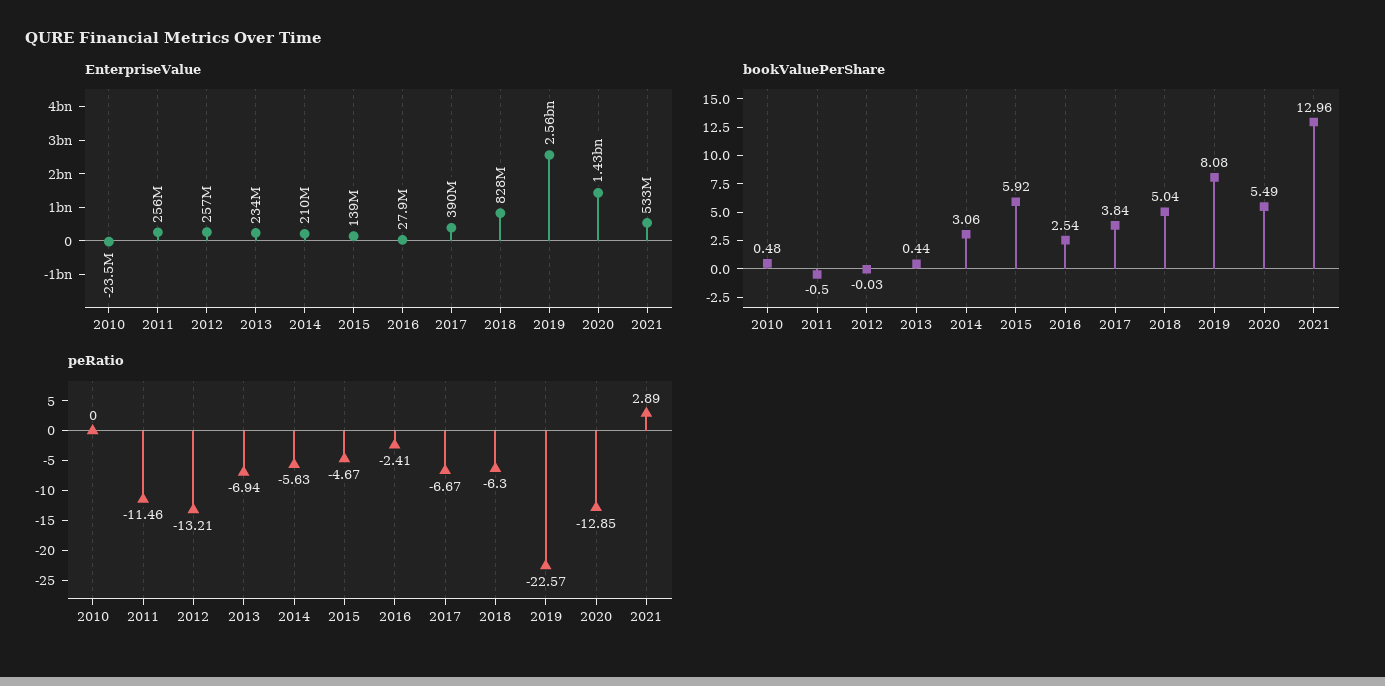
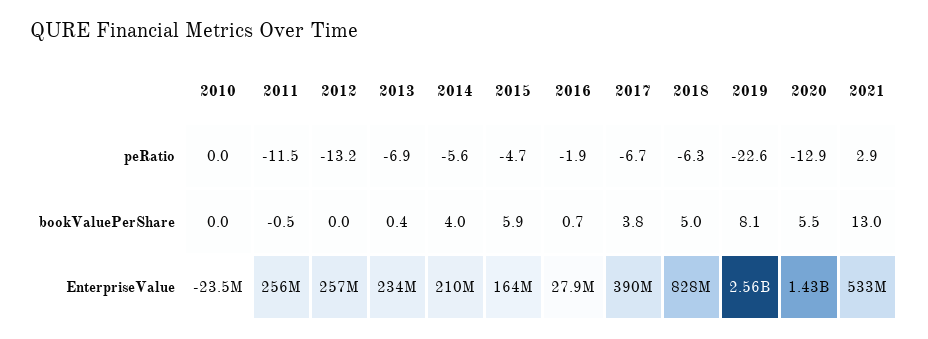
  {
    "EnterpriseValue": {
      "2010": -23500000,
      "2011": 256000000,
      "2012": 257000000,
      "2013": 234000000,
      "2014": 210000000,
-     "2015": 139000000,
+     "2015": 164000000,
      "2016": 27900000,
      "2017": 390000000,
      "2018": 828000000,
      "2019": 2560000000,
      "2020": 1430000000,
      "2021": 533000000
    },
    "bookValuePerShare": {
-     "2010": 0.48,
+     "2010": 0,
      "2011": -0.5,
      "2012": -0.03,
      "2013": 0.44,
-     "2014": 3.06,
+     "2014": 4,
      "2015": 5.92,
-     "2016": 2.54,
+     "2016": 0.7,
      "2017": 3.84,
      "2018": 5.04,
      "2019": 8.08,
      "2020": 5.49,
      "2021": 12.96
    },
    "peRatio": {
      "2010": 0,
      "2011": -11.46,
      "2012": -13.21,
      "2013": -6.94,
      "2014": -5.63,
      "2015": -4.67,
-     "2016": -2.41,
+     "2016": -1.9,
      "2017": -6.67,
      "2018": -6.3,
      "2019": -22.57,
      "2020": -12.85,
      "2021": 2.89
    }
  }

